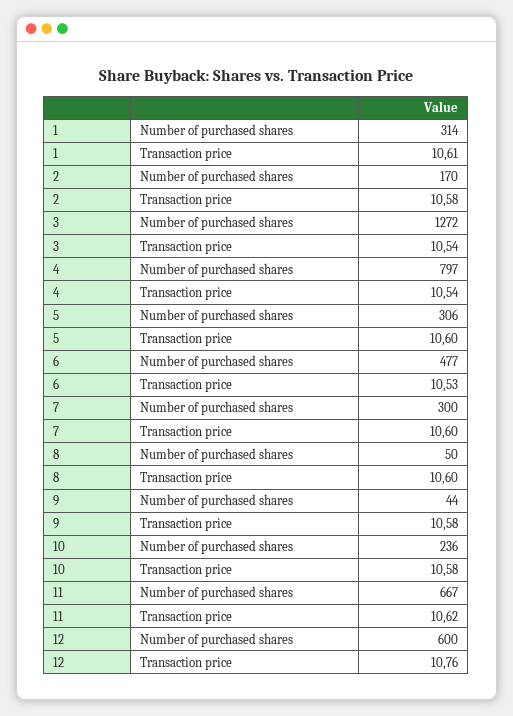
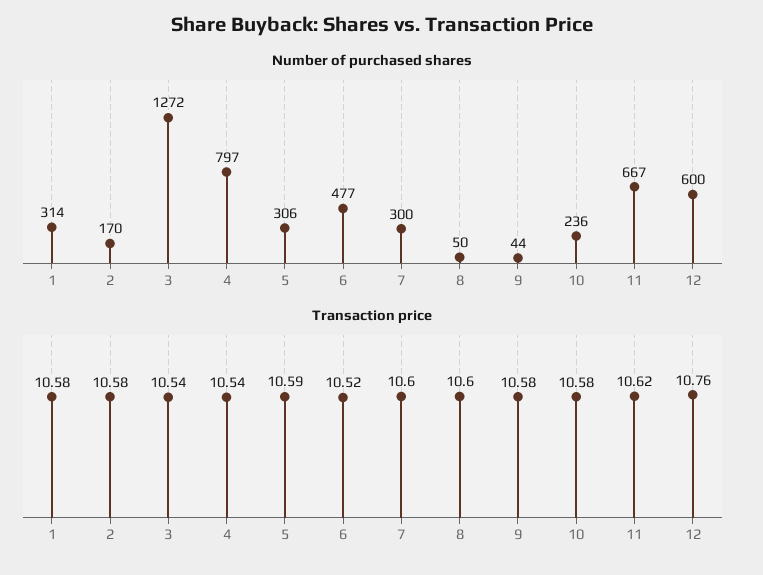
  {
    "Number of purchased shares": {
      "1": 314,
      "2": 170,
      "3": 1272,
      "4": 797,
      "5": 306,
      "6": 477,
      "7": 300,
      "8": 50,
      "9": 44,
      "10": 236,
      "11": 667,
      "12": 600
    },
    "Transaction price": {
-     "1": 10.61,
+     "1": 10.58,
      "2": 10.58,
      "3": 10.54,
      "4": 10.54,
-     "5": 10.6,
+     "5": 10.59,
-     "6": 10.53,
+     "6": 10.52,
      "7": 10.6,
      "8": 10.6,
      "9": 10.58,
      "10": 10.58,
      "11": 10.62,
      "12": 10.76
    }
  }

